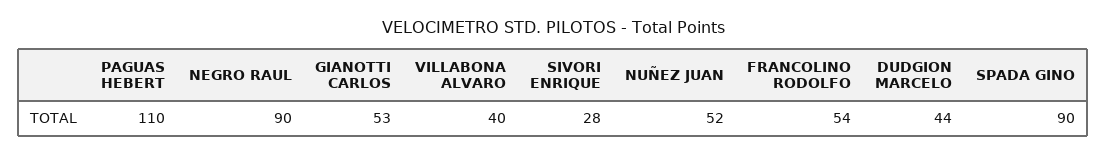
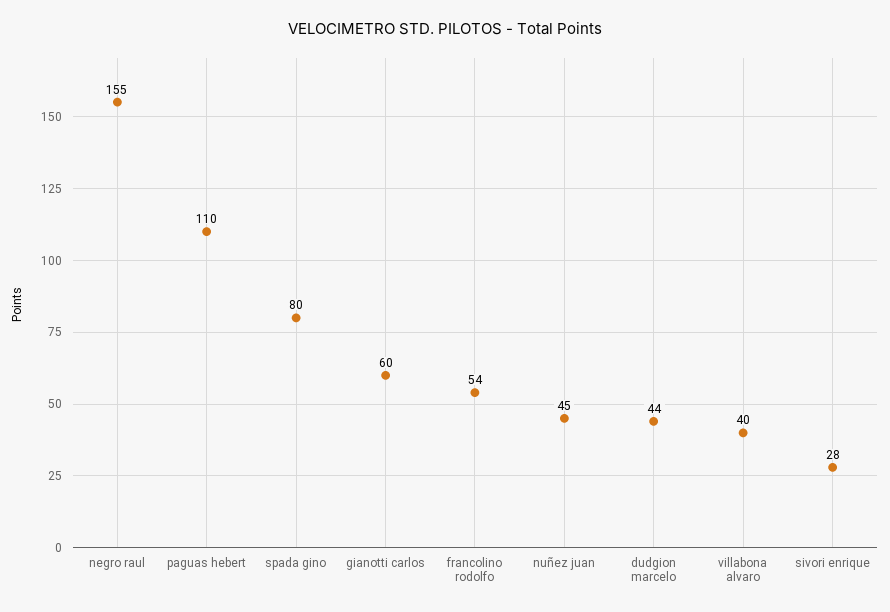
  {
    "PAGUAS HEBERT": 110,
-   "NEGRO RAUL": 90,
+   "NEGRO RAUL": 155,
-   "GIANOTTI CARLOS": 53,
+   "GIANOTTI CARLOS": 60,
    "VILLABONA ALVARO": 40,
    "SIVORI ENRIQUE": 28,
-   "NUÑEZ JUAN": 52,
+   "NUÑEZ JUAN": 45,
    "FRANCOLINO RODOLFO": 54,
    "DUDGION MARCELO": 44,
-   "SPADA GINO": 90
+   "SPADA GINO": 80
  }

